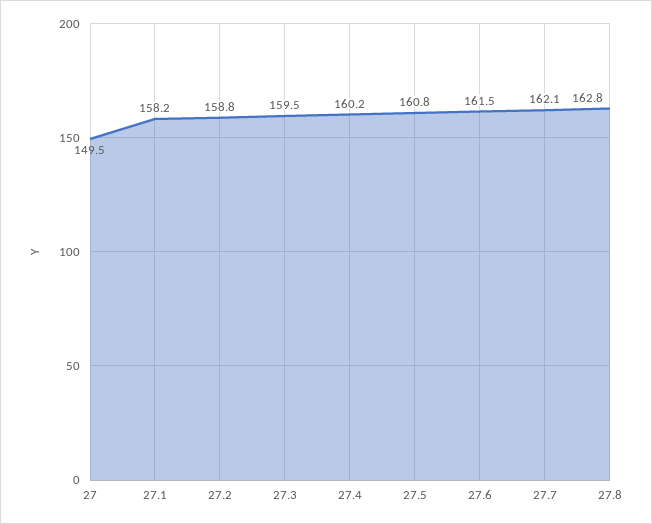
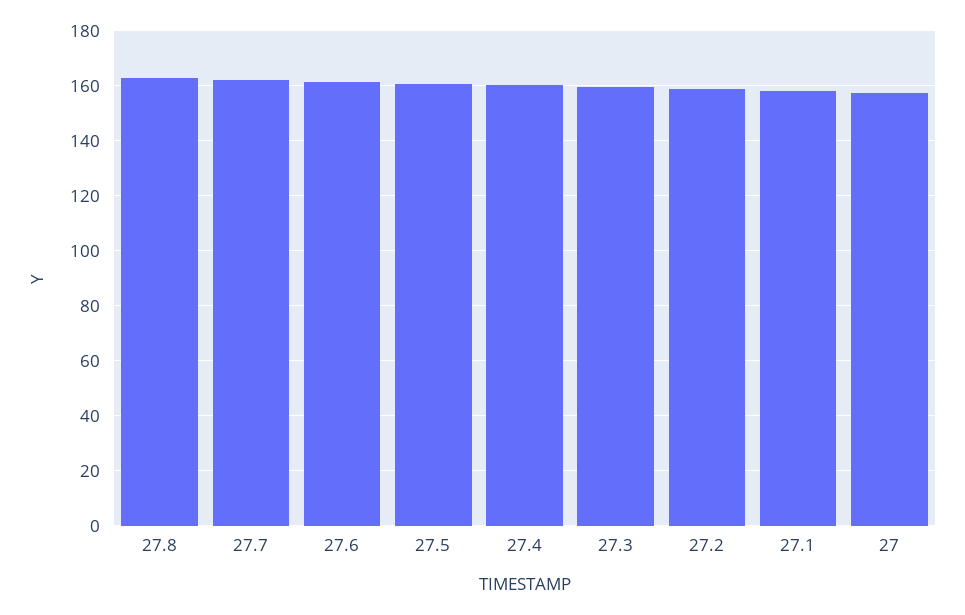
  {
-   "27": 149.5,
+   "27": 157.5,
    "27.1": 158.2,
    "27.2": 158.8,
    "27.3": 159.5,
    "27.4": 160.2,
    "27.5": 160.8,
    "27.6": 161.5,
    "27.7": 162.1,
    "27.8": 162.8
  }

